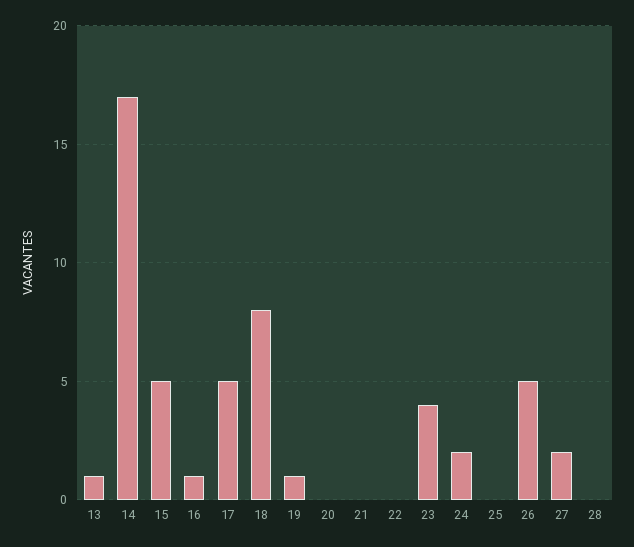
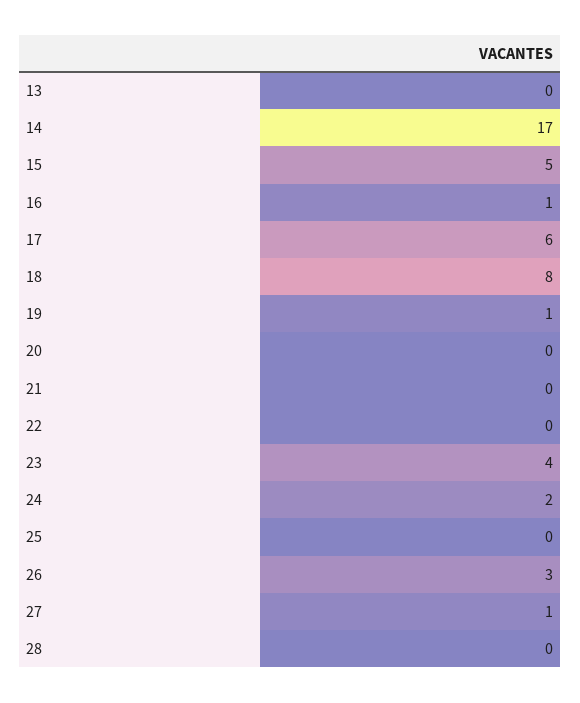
  {
-   "13": 1,
+   "13": 0,
    "14": 17,
    "15": 5,
    "16": 1,
-   "17": 5,
+   "17": 6,
    "18": 8,
    "19": 1,
    "20": 0,
    "21": 0,
    "22": 0,
    "23": 4,
    "24": 2,
    "25": 0,
-   "26": 5,
+   "26": 3,
-   "27": 2,
+   "27": 1,
    "28": 0
  }

